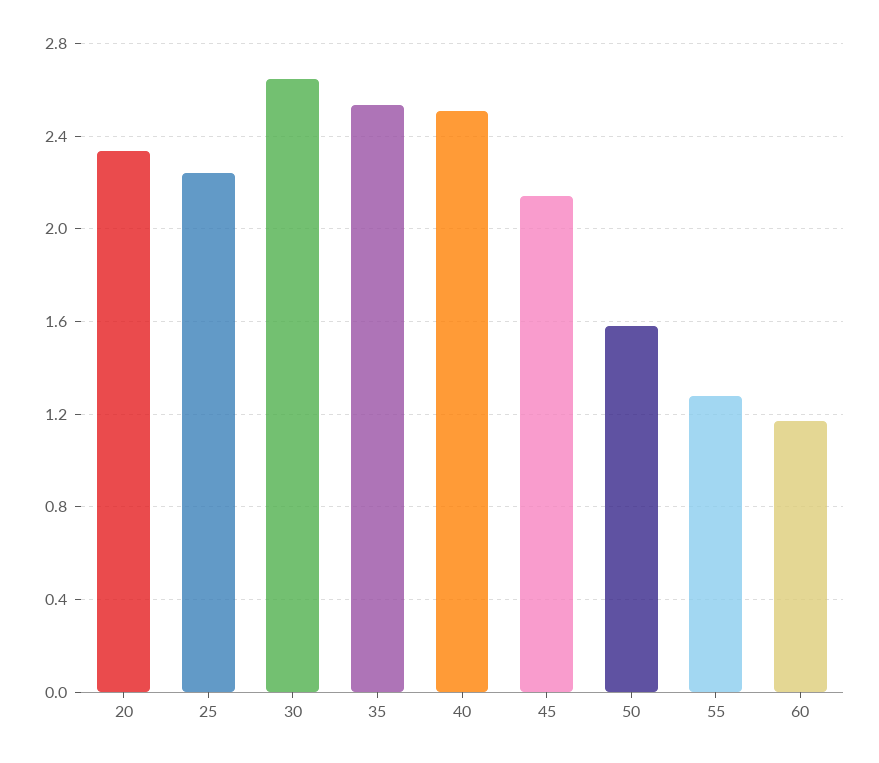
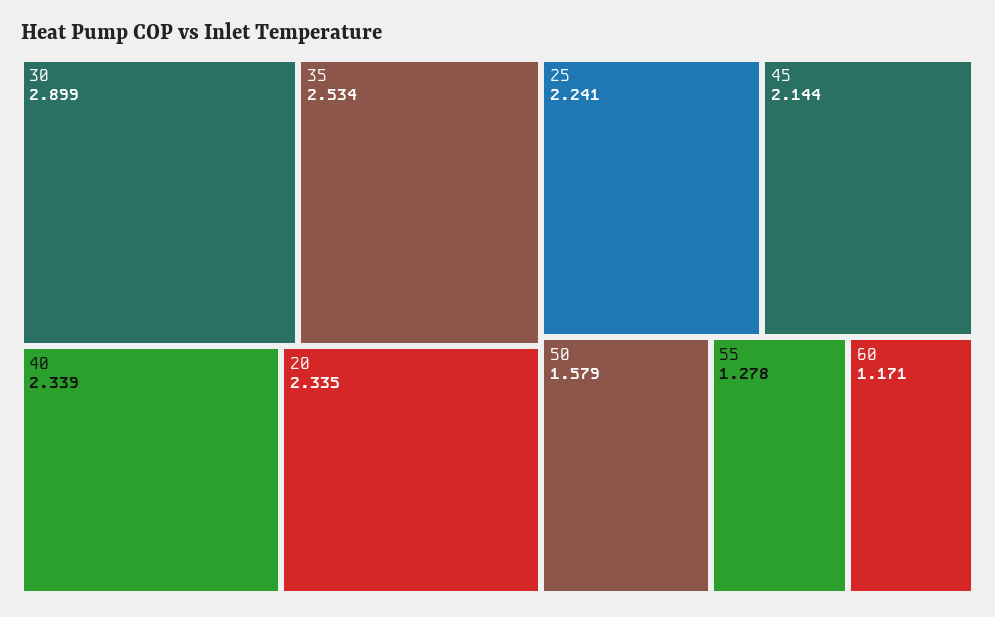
  {
    "20": 2.335,
    "25": 2.241,
-   "30": 2.65,
+   "30": 2.899,
    "35": 2.534,
-   "40": 2.5,
+   "40": 2.339,
    "45": 2.144,
    "50": 1.579,
    "55": 1.278,
    "60": 1.171
  }

